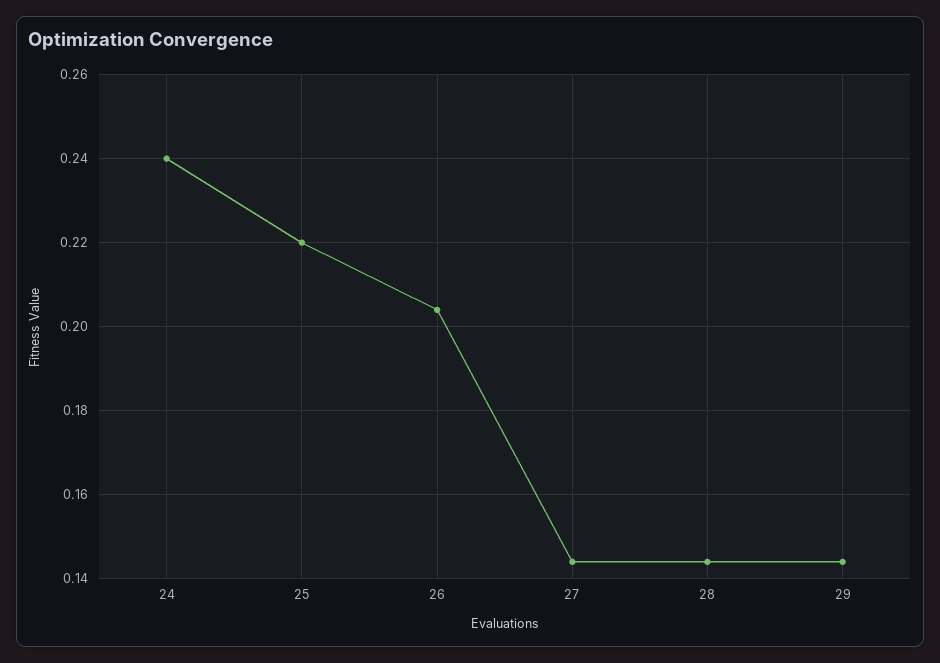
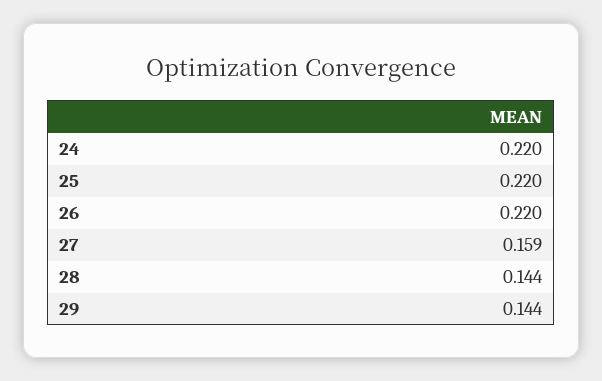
  {
-   "24": 0.24,
+   "24": 0.22,
    "25": 0.22,
-   "26": 0.205,
+   "26": 0.22,
-   "27": 0.145,
+   "27": 0.159,
    "28": 0.144,
    "29": 0.144
  }

